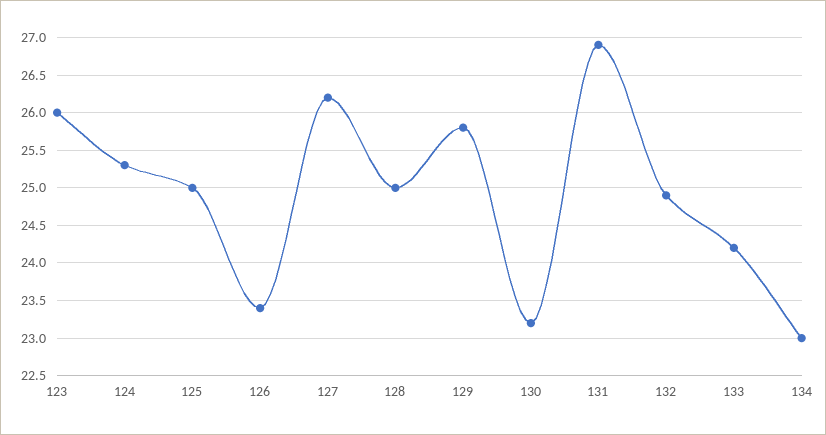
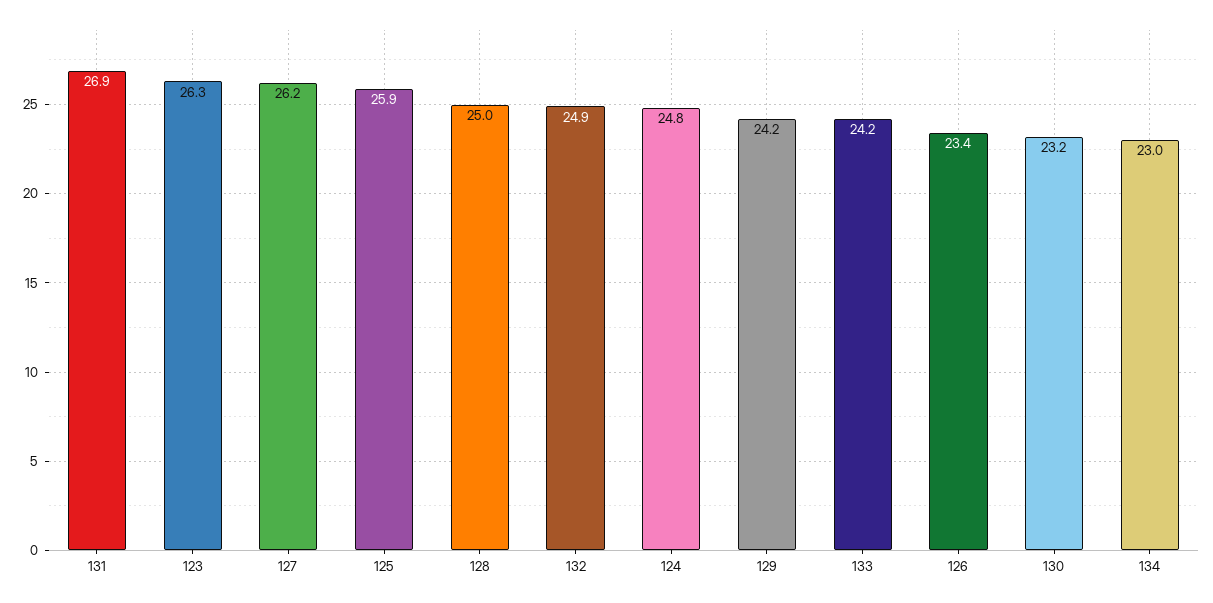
  {
-   "123": 26,
+   "123": 26.3,
-   "124": 25.3,
+   "124": 24.8,
-   "125": 25,
+   "125": 25.9,
    "126": 23.4,
    "127": 26.2,
    "128": 25,
-   "129": 25.8,
+   "129": 24.2,
    "130": 23.2,
    "131": 26.9,
    "132": 24.9,
    "133": 24.2,
    "134": 23
  }

